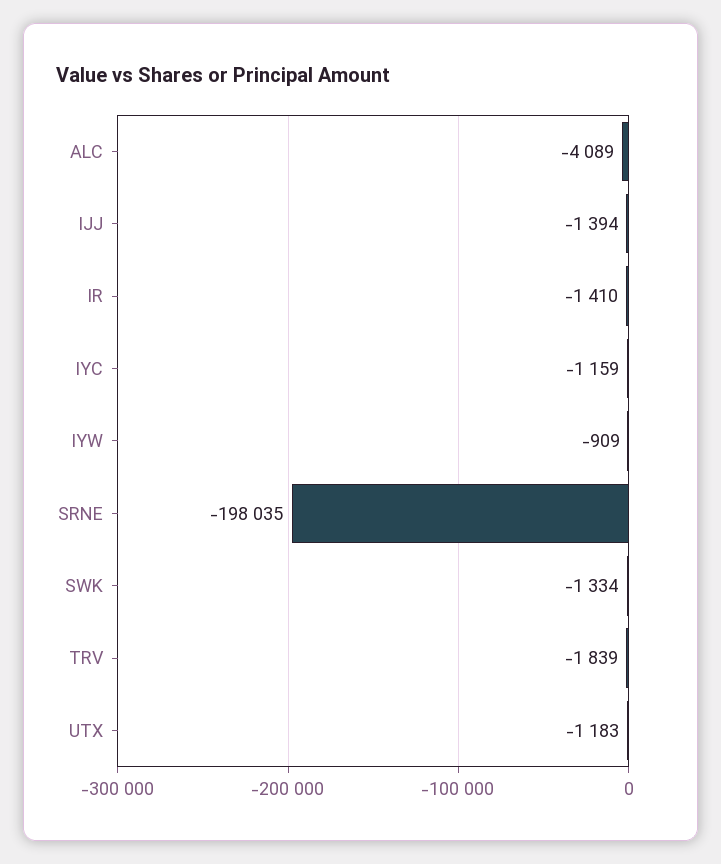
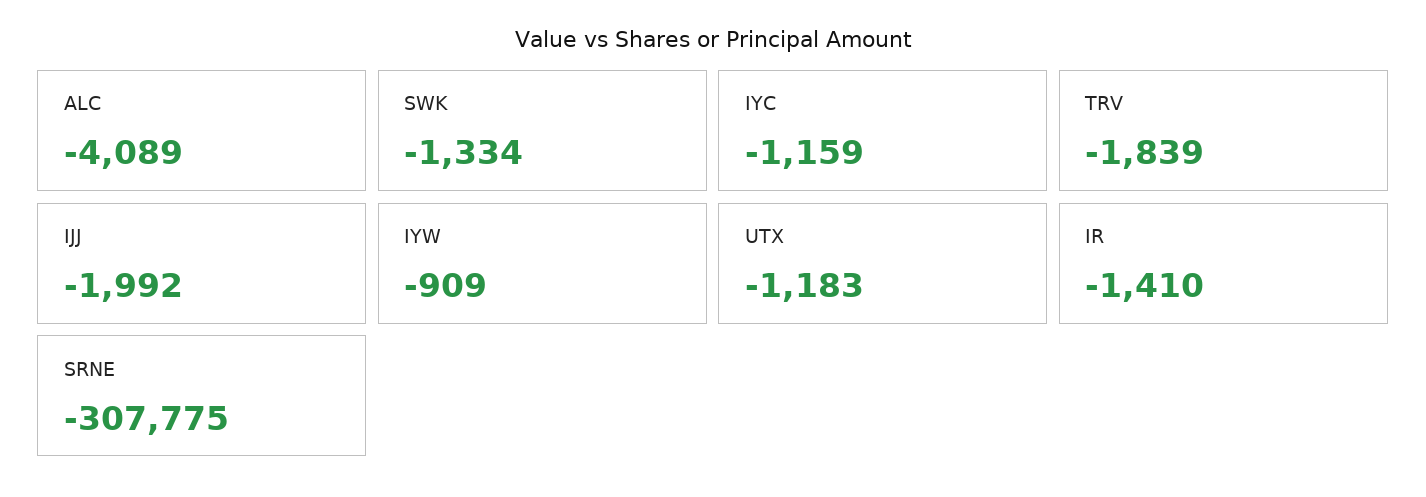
  {
    "ALC": -4089,
-   "IJJ": -1394,
+   "IJJ": -1992,
    "IR": -1410,
    "IYC": -1159,
    "IYW": -909,
-   "SRNE": -198035,
+   "SRNE": -307775,
    "SWK": -1334,
    "TRV": -1839,
    "UTX": -1183
  }

